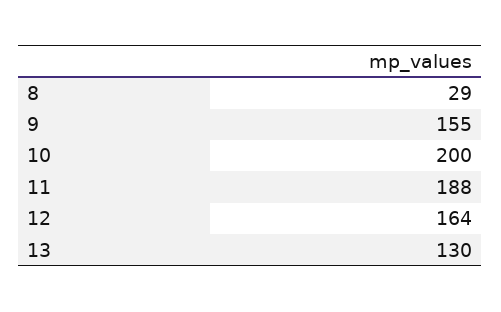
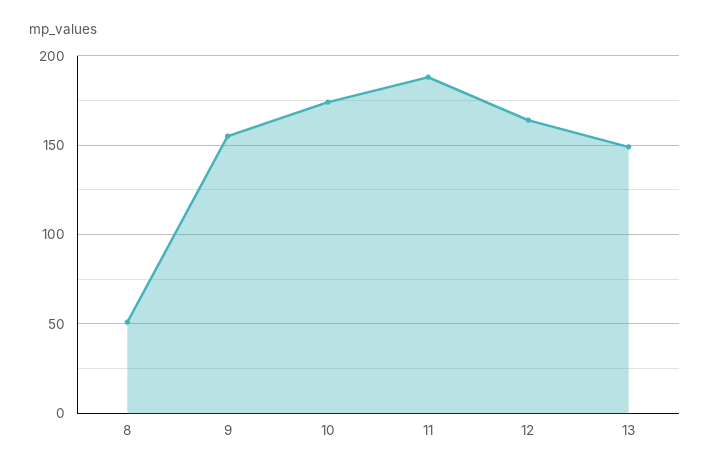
  {
-   "8": 29,
+   "8": 50,
    "9": 155,
-   "10": 200,
+   "10": 175,
    "11": 188,
    "12": 164,
-   "13": 130
+   "13": 150
  }

